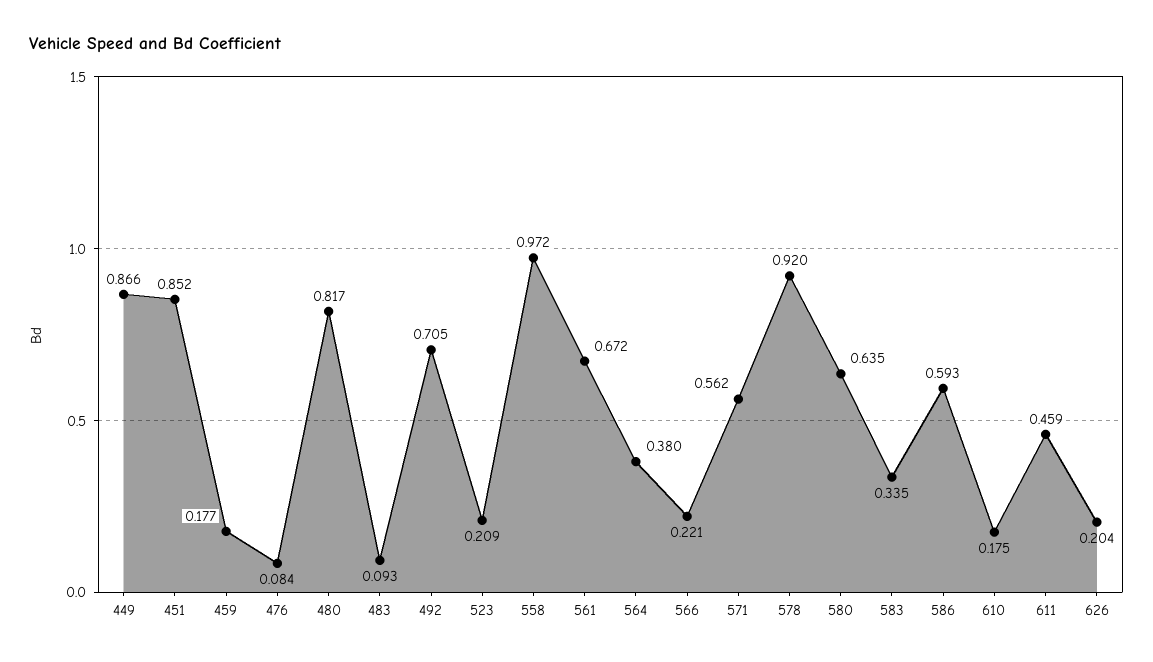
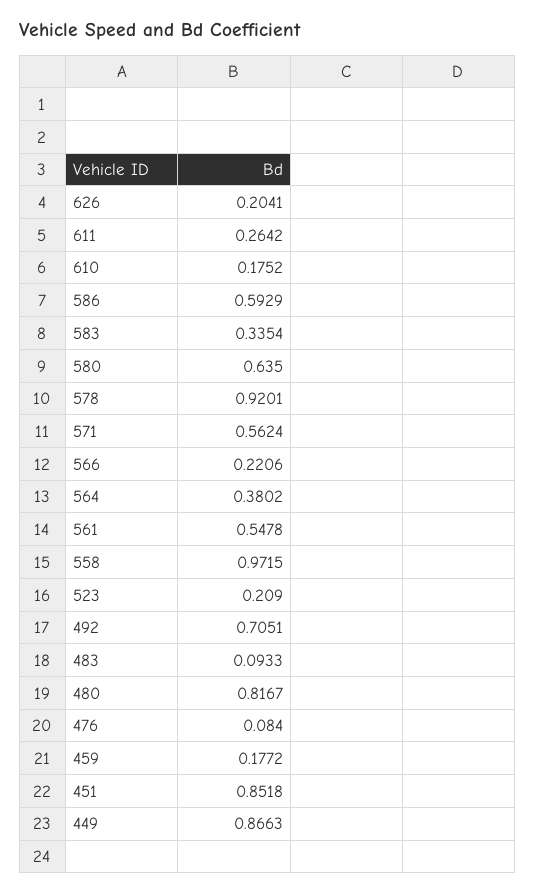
  {
    "449": 0.8663,
    "451": 0.8518,
    "459": 0.1772,
    "476": 0.084,
    "480": 0.8167,
    "483": 0.0933,
    "492": 0.7051,
    "523": 0.209,
    "558": 0.9715,
-   "561": 0.672,
+   "561": 0.5478,
    "564": 0.3802,
    "566": 0.2206,
    "571": 0.5624,
    "578": 0.9201,
    "580": 0.635,
    "583": 0.3354,
    "586": 0.5929,
    "610": 0.1752,
-   "611": 0.459,
+   "611": 0.2642,
    "626": 0.2041
  }

